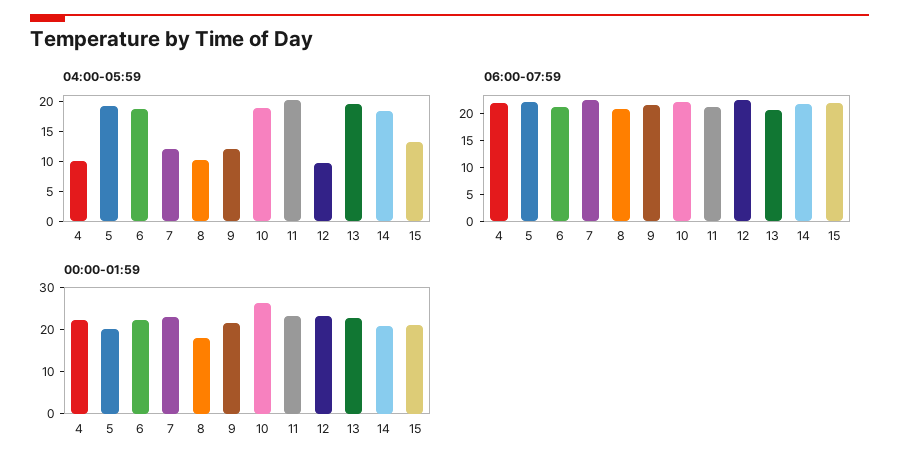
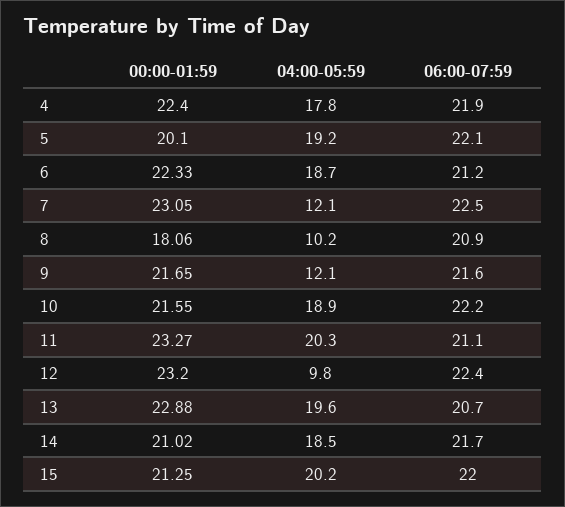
  {
    "04:00-05:59": {
-     "4": 10,
+     "4": 17.8,
      "5": 19.2,
      "6": 18.7,
      "7": 12.1,
      "8": 10.2,
      "9": 12.1,
      "10": 18.9,
      "11": 20.3,
      "12": 9.8,
      "13": 19.6,
      "14": 18.5,
-     "15": 12.5
+     "15": 20.2
    },
    "06:00-07:59": {
      "4": 21.9,
      "5": 22.1,
      "6": 21.2,
      "7": 22.5,
      "8": 20.9,
      "9": 21.6,
      "10": 22.2,
      "11": 21.1,
      "12": 22.4,
      "13": 20.7,
      "14": 21.7,
      "15": 22
    },
    "00:00-01:59": {
      "4": 22.4,
      "5": 20.1,
      "6": 22.33,
      "7": 23.05,
      "8": 18.06,
      "9": 21.65,
-     "10": 26,
+     "10": 21.55,
      "11": 23.27,
      "12": 23.2,
      "13": 22.88,
      "14": 21.02,
      "15": 21.25
    }
  }

